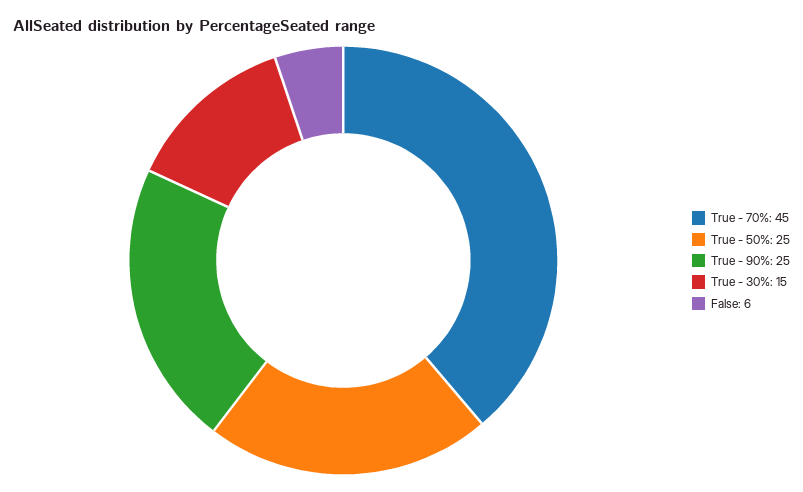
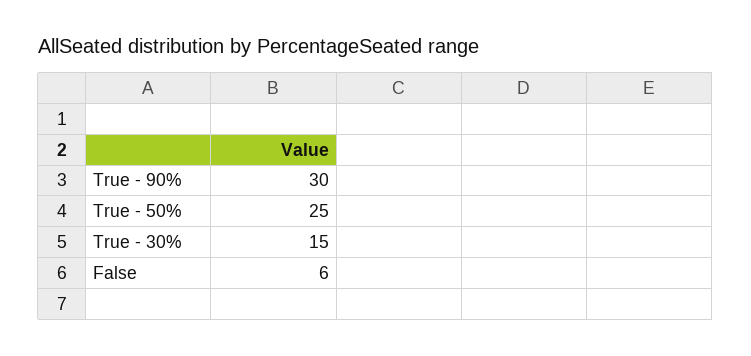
  {
-   "True - 70%": 45,
    "True - 50%": 25,
-   "True - 90%": 25,
+   "True - 90%": 30,
    "True - 30%": 15,
    "False": 6
  }

